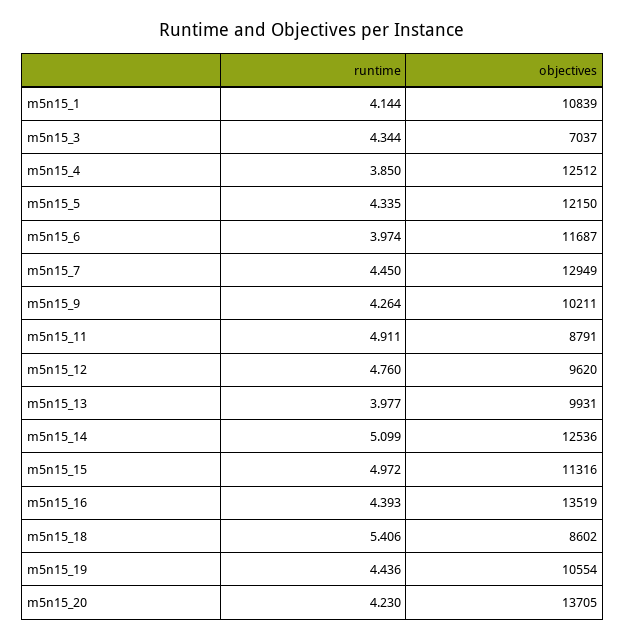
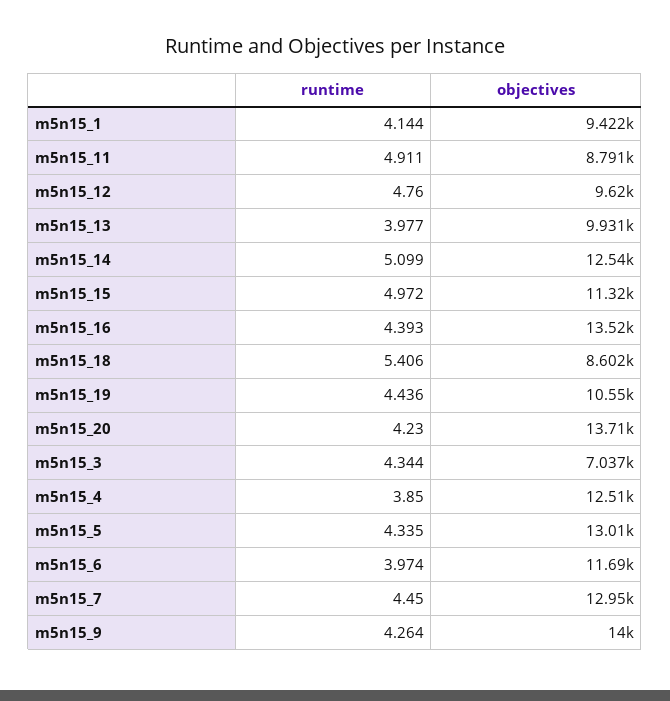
  {
    "runtime": {
      "m5n15_1": 4.144,
      "m5n15_3": 4.344,
      "m5n15_4": 3.85,
      "m5n15_5": 4.335,
      "m5n15_6": 3.974,
      "m5n15_7": 4.45,
      "m5n15_9": 4.264,
      "m5n15_11": 4.911,
      "m5n15_12": 4.76,
      "m5n15_13": 3.977,
      "m5n15_14": 5.099,
      "m5n15_15": 4.972,
      "m5n15_16": 4.393,
      "m5n15_18": 5.406,
      "m5n15_19": 4.436,
      "m5n15_20": 4.23
    },
    "objectives": {
-     "m5n15_1": 10839,
+     "m5n15_1": 9422,
      "m5n15_3": 7037,
      "m5n15_4": 12512,
-     "m5n15_5": 12150,
+     "m5n15_5": 13010,
      "m5n15_6": 11687,
      "m5n15_7": 12949,
-     "m5n15_9": 10211,
+     "m5n15_9": 14000,
      "m5n15_11": 8791,
      "m5n15_12": 9620,
      "m5n15_13": 9931,
      "m5n15_14": 12536,
      "m5n15_15": 11316,
      "m5n15_16": 13519,
      "m5n15_18": 8602,
      "m5n15_19": 10554,
      "m5n15_20": 13705
    }
  }

